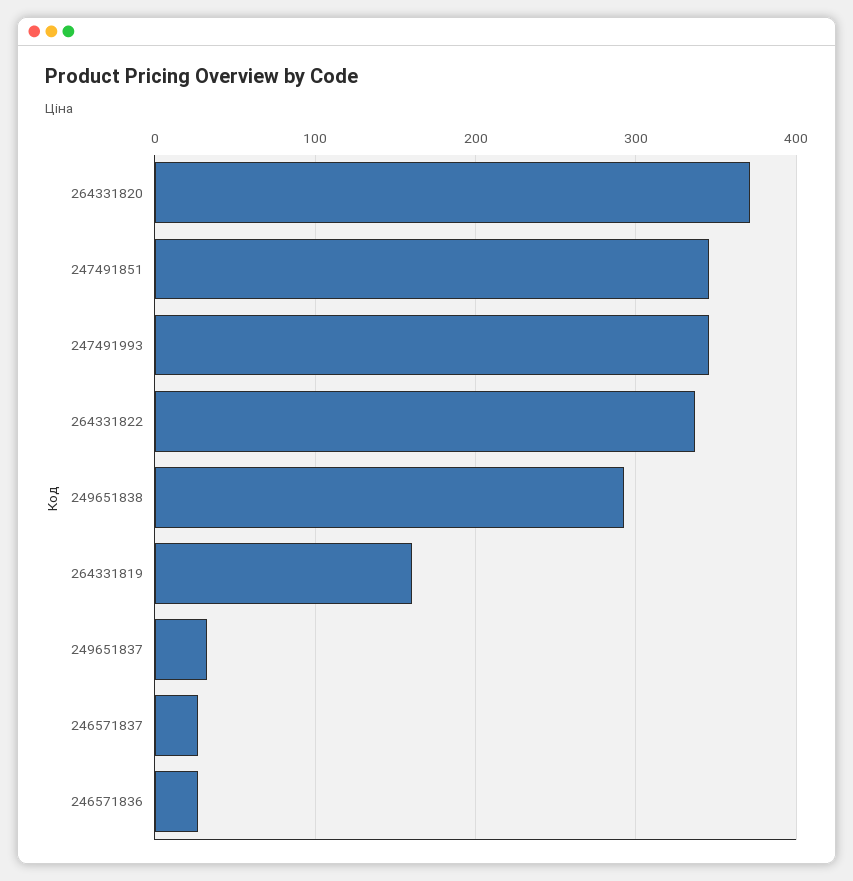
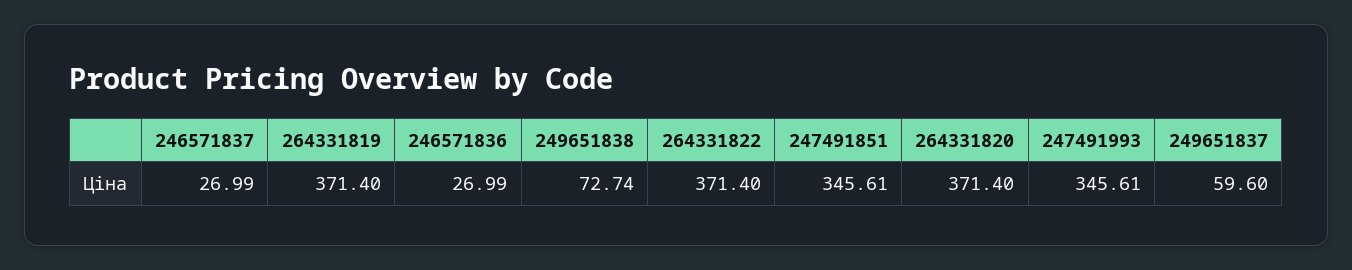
  {
    "264331820": 371.4,
    "247491851": 345.61,
    "247491993": 345.61,
-   "264331822": 340,
+   "264331822": 371.4,
-   "249651838": 290,
+   "249651838": 72.74,
-   "264331819": 160,
+   "264331819": 371.4,
-   "249651837": 30,
+   "249651837": 59.6,
    "246571837": 26.99,
    "246571836": 26.99
  }

